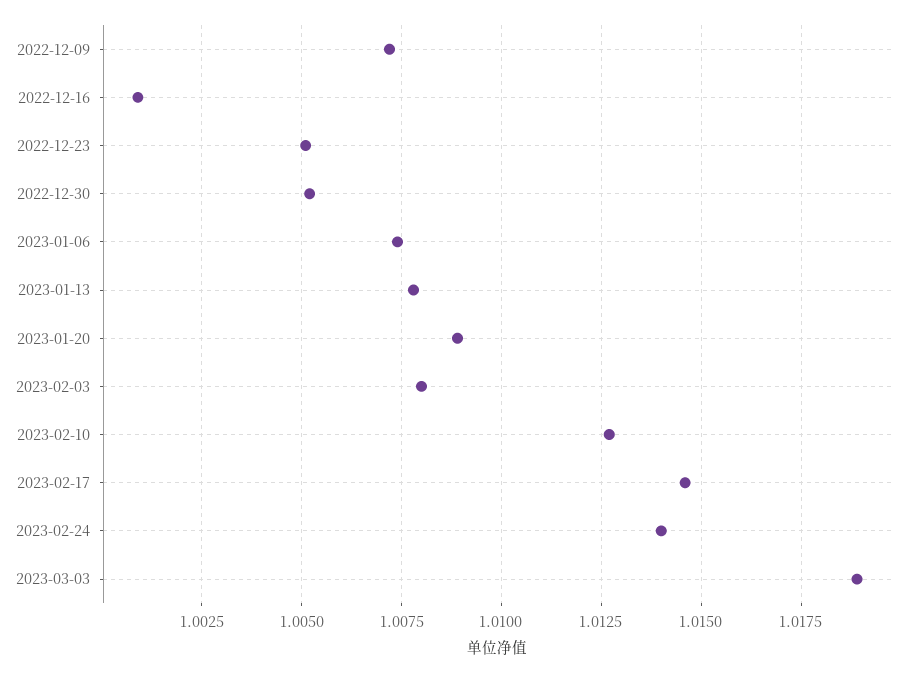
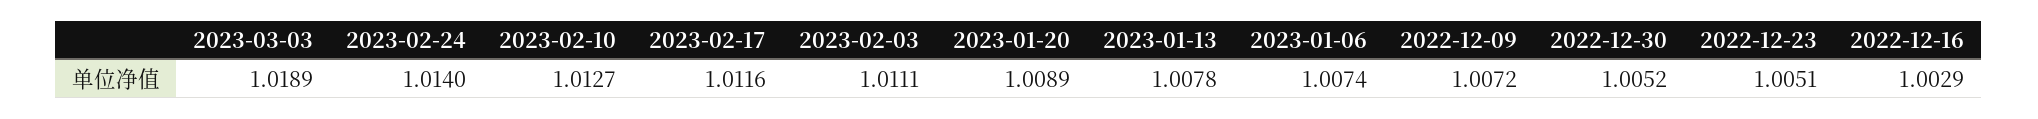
  {
    "2022-12-09": 1.0072,
-   "2022-12-16": 1.001,
+   "2022-12-16": 1.0029,
    "2022-12-23": 1.0051,
    "2022-12-30": 1.0052,
    "2023-01-06": 1.0074,
    "2023-01-13": 1.0078,
    "2023-01-20": 1.0089,
-   "2023-02-03": 1.008,
+   "2023-02-03": 1.0111,
    "2023-02-10": 1.0127,
-   "2023-02-17": 1.0145,
+   "2023-02-17": 1.0116,
    "2023-02-24": 1.014,
    "2023-03-03": 1.0189
  }

